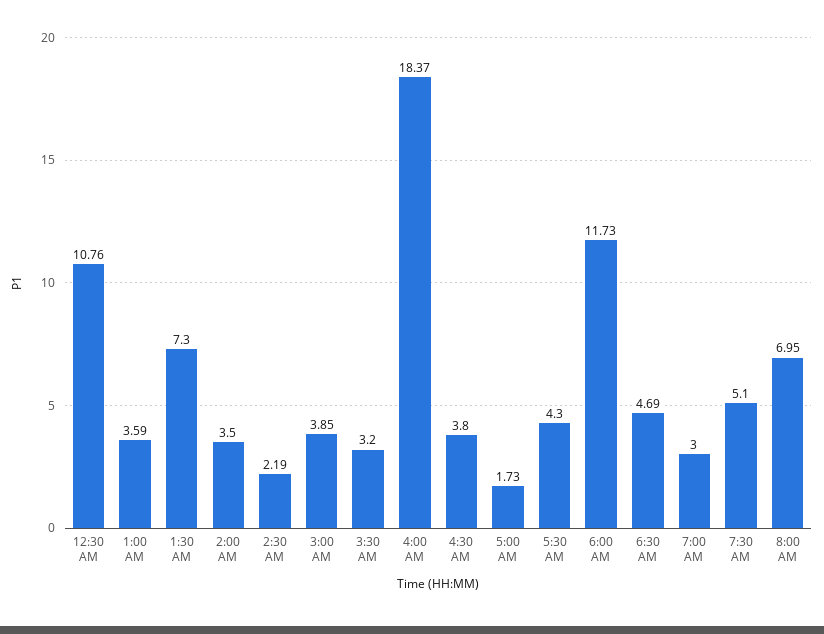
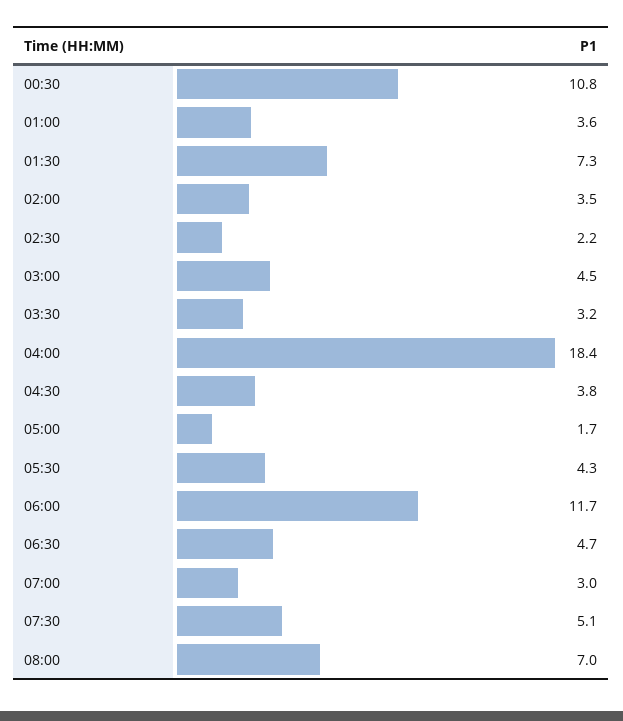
  {
    "12:30 AM": 10.76,
    "1:00 AM": 3.59,
    "1:30 AM": 7.3,
    "2:00 AM": 3.5,
    "2:30 AM": 2.19,
-   "3:00 AM": 3.85,
+   "3:00 AM": 4.5,
    "3:30 AM": 3.2,
    "4:00 AM": 18.37,
    "4:30 AM": 3.8,
    "5:00 AM": 1.73,
    "5:30 AM": 4.3,
    "6:00 AM": 11.73,
    "6:30 AM": 4.69,
    "7:00 AM": 3,
    "7:30 AM": 5.1,
    "8:00 AM": 6.95
  }

